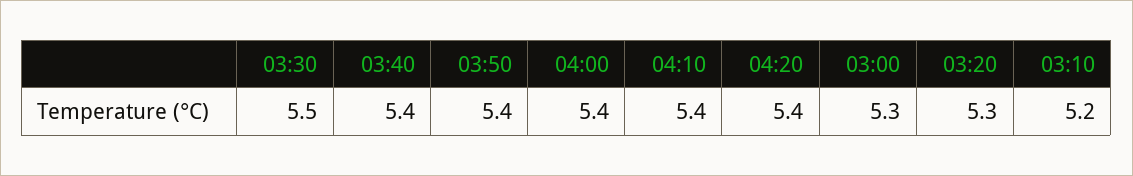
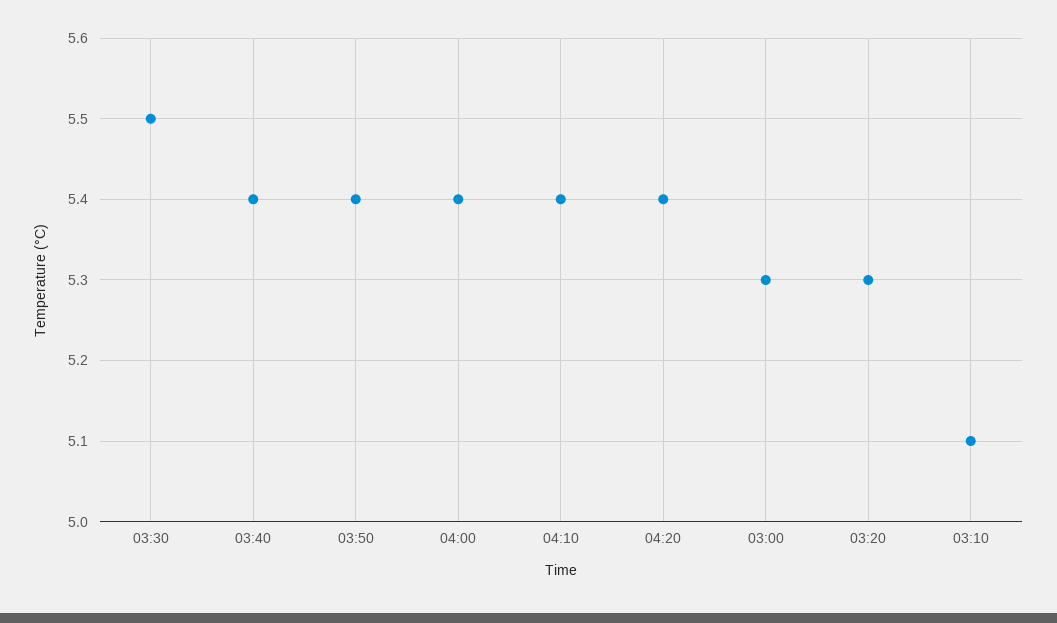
  {
    "03:30": 5.5,
    "03:40": 5.4,
    "03:50": 5.4,
    "04:00": 5.4,
    "04:10": 5.4,
    "04:20": 5.4,
    "03:00": 5.3,
    "03:20": 5.3,
-   "03:10": 5.2
+   "03:10": 5.1
  }

